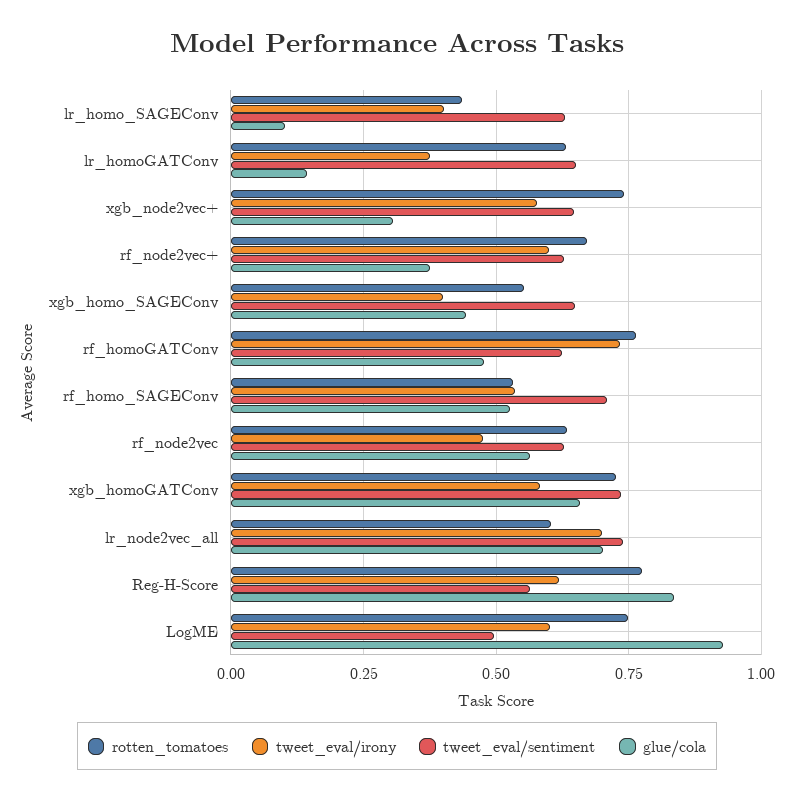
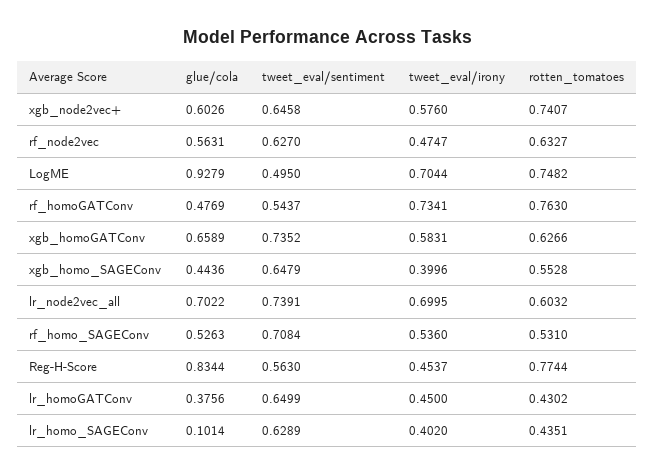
  {
    "rotten_tomatoes": {
      "lr_homo_SAGEConv": 0.4351,
-     "lr_homoGATConv": 0.625,
+     "lr_homoGATConv": 0.4302,
      "xgb_node2vec+": 0.7407,
-     "rf_node2vec+": 0.675,
      "xgb_homo_SAGEConv": 0.5528,
      "rf_homoGATConv": 0.763,
      "rf_homo_SAGEConv": 0.531,
      "rf_node2vec": 0.6327,
-     "xgb_homoGATConv": 0.725,
+     "xgb_homoGATConv": 0.6266,
      "lr_node2vec_all": 0.6032,
      "Reg-H-Score": 0.7744,
      "LogME": 0.7482
    },
    "tweet_eval/irony": {
      "lr_homo_SAGEConv": 0.402,
-     "lr_homoGATConv": 0.375,
+     "lr_homoGATConv": 0.45,
      "xgb_node2vec+": 0.576,
-     "rf_node2vec+": 0.6,
      "xgb_homo_SAGEConv": 0.3996,
      "rf_homoGATConv": 0.7341,
      "rf_homo_SAGEConv": 0.536,
      "rf_node2vec": 0.4747,
      "xgb_homoGATConv": 0.5831,
      "lr_node2vec_all": 0.6995,
-     "Reg-H-Score": 0.625,
+     "Reg-H-Score": 0.4537,
-     "LogME": 0.6
+     "LogME": 0.7044
    },
    "tweet_eval/sentiment": {
      "lr_homo_SAGEConv": 0.6289,
      "lr_homoGATConv": 0.6499,
      "xgb_node2vec+": 0.6458,
-     "rf_node2vec+": 0.625,
      "xgb_homo_SAGEConv": 0.6479,
-     "rf_homoGATConv": 0.625,
+     "rf_homoGATConv": 0.5437,
      "rf_homo_SAGEConv": 0.7084,
      "rf_node2vec": 0.627,
      "xgb_homoGATConv": 0.7352,
      "lr_node2vec_all": 0.7391,
      "Reg-H-Score": 0.563,
      "LogME": 0.495
    },
    "glue/cola": {
      "lr_homo_SAGEConv": 0.1014,
-     "lr_homoGATConv": 0.15,
+     "lr_homoGATConv": 0.3756,
-     "xgb_node2vec+": 0.3,
+     "xgb_node2vec+": 0.6026,
-     "rf_node2vec+": 0.375,
      "xgb_homo_SAGEConv": 0.4436,
      "rf_homoGATConv": 0.4769,
      "rf_homo_SAGEConv": 0.5263,
      "rf_node2vec": 0.5631,
      "xgb_homoGATConv": 0.6589,
      "lr_node2vec_all": 0.7022,
      "Reg-H-Score": 0.8344,
      "LogME": 0.9279
    }
  }

